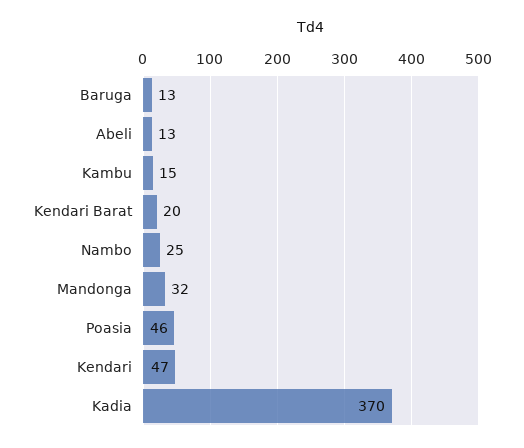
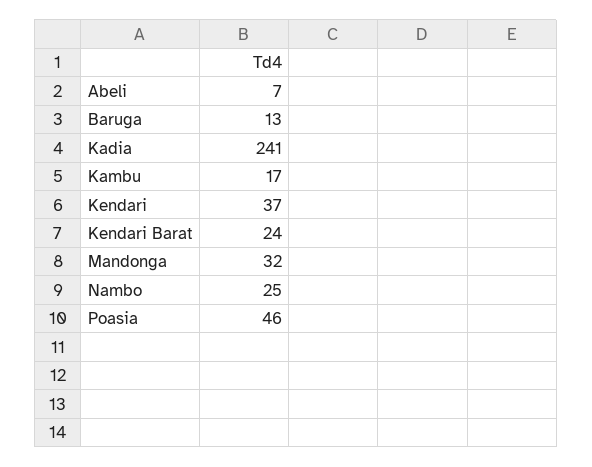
  {
    "Baruga": 13,
-   "Abeli": 13,
+   "Abeli": 7,
-   "Kambu": 15,
+   "Kambu": 17,
-   "Kendari Barat": 20,
+   "Kendari Barat": 24,
    "Nambo": 25,
    "Mandonga": 32,
    "Poasia": 46,
-   "Kendari": 47,
+   "Kendari": 37,
-   "Kadia": 370
+   "Kadia": 241
  }

